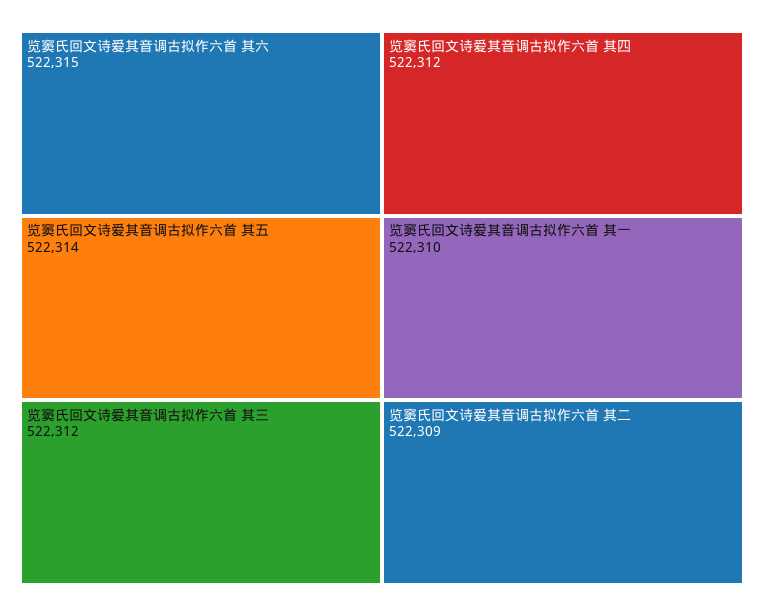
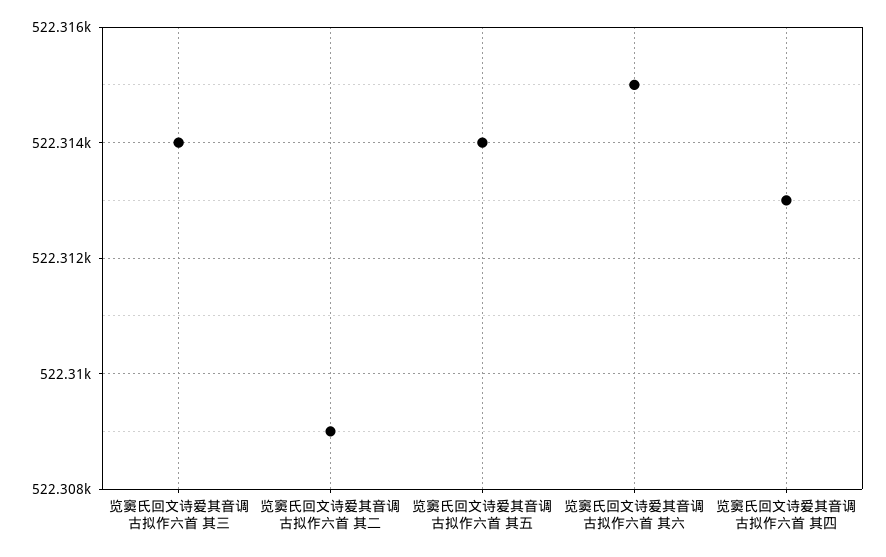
  {
    "览窦氏回文诗爱其音调古拟作六首 其六": 522315,
    "览窦氏回文诗爱其音调古拟作六首 其五": 522314,
-   "览窦氏回文诗爱其音调古拟作六首 其三": 522312,
+   "览窦氏回文诗爱其音调古拟作六首 其三": 522314,
-   "览窦氏回文诗爱其音调古拟作六首 其四": 522312,
+   "览窦氏回文诗爱其音调古拟作六首 其四": 522313,
-   "览窦氏回文诗爱其音调古拟作六首 其一": 522310,
    "览窦氏回文诗爱其音调古拟作六首 其二": 522309
  }

